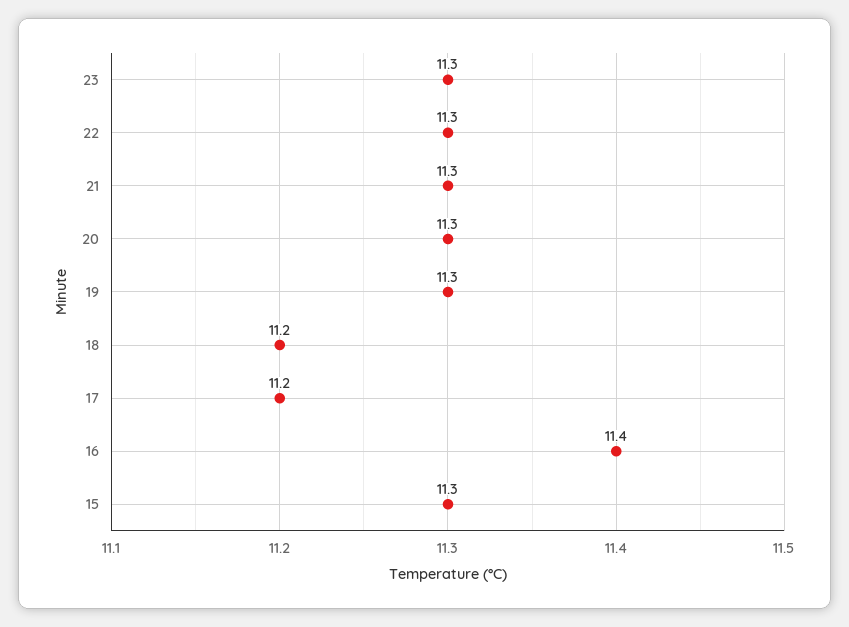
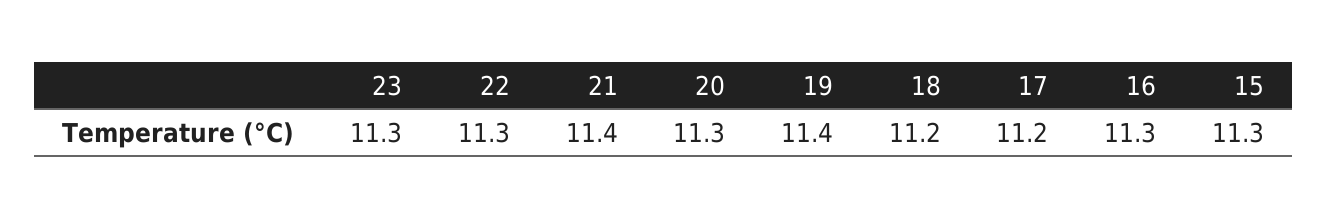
  {
    "23": 11.3,
    "22": 11.3,
-   "21": 11.3,
+   "21": 11.4,
    "20": 11.3,
-   "19": 11.3,
+   "19": 11.4,
    "18": 11.2,
    "17": 11.2,
-   "16": 11.4,
+   "16": 11.3,
    "15": 11.3
  }

